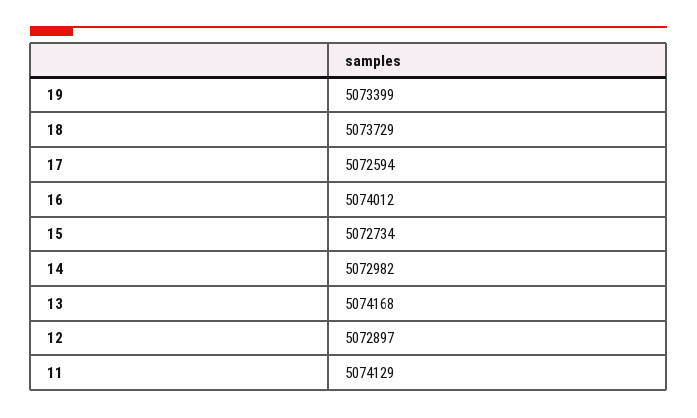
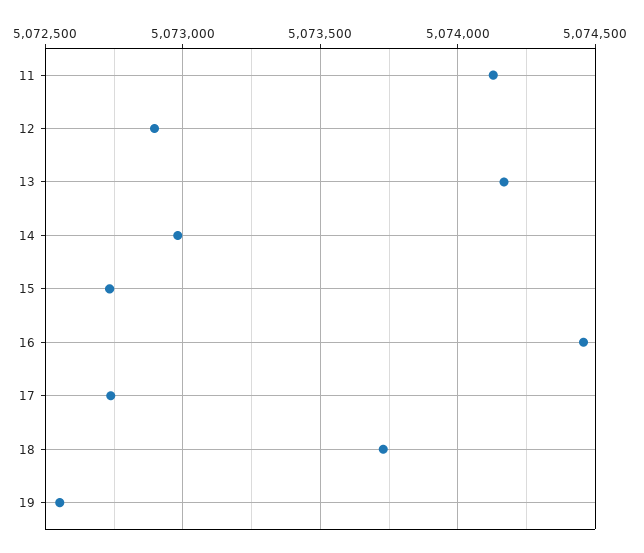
  {
-   "19": 5073399,
+   "19": 5072550,
    "18": 5073729,
-   "17": 5072594,
+   "17": 5072750,
-   "16": 5074012,
+   "16": 5074450,
    "15": 5072734,
    "14": 5072982,
    "13": 5074168,
    "12": 5072897,
    "11": 5074129
  }

